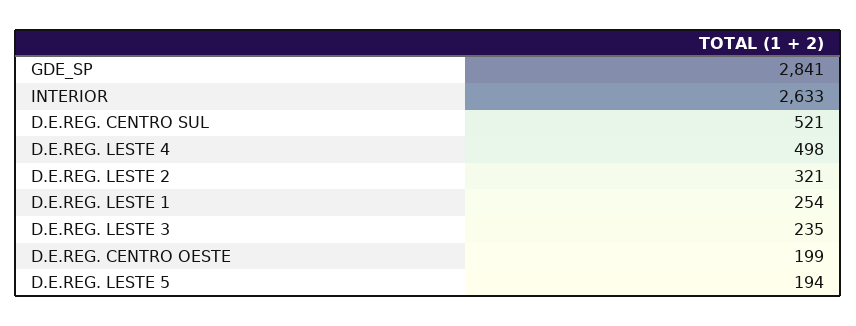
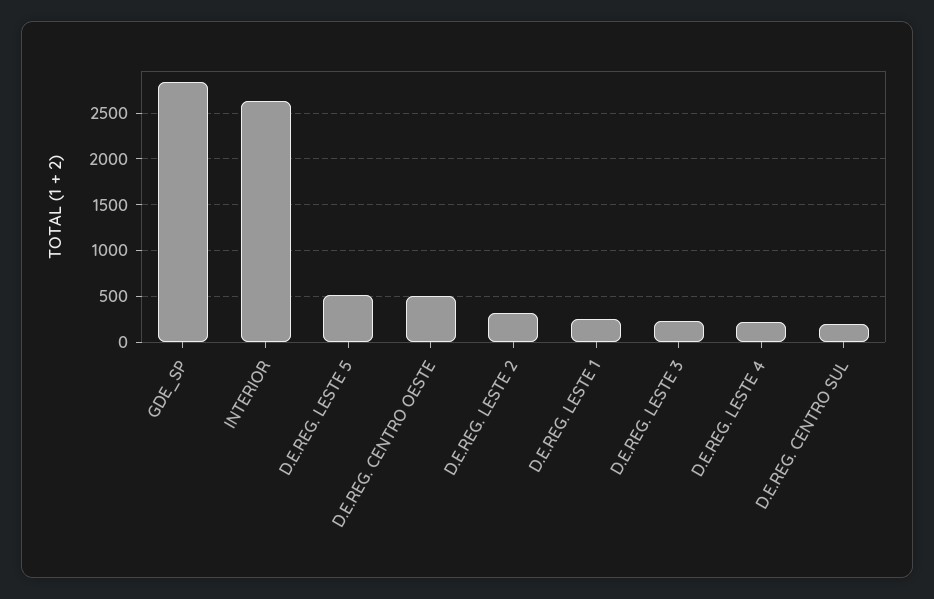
  {
    "GDE_SP": 2841,
    "INTERIOR": 2633,
-   "D.E.REG. CENTRO SUL": 521,
+   "D.E.REG. CENTRO SUL": 200,
-   "D.E.REG. LESTE 4": 498,
+   "D.E.REG. LESTE 4": 200,
    "D.E.REG. LESTE 2": 321,
    "D.E.REG. LESTE 1": 254,
    "D.E.REG. LESTE 3": 235,
-   "D.E.REG. CENTRO OESTE": 199,
+   "D.E.REG. CENTRO OESTE": 500,
-   "D.E.REG. LESTE 5": 194
+   "D.E.REG. LESTE 5": 500
  }

